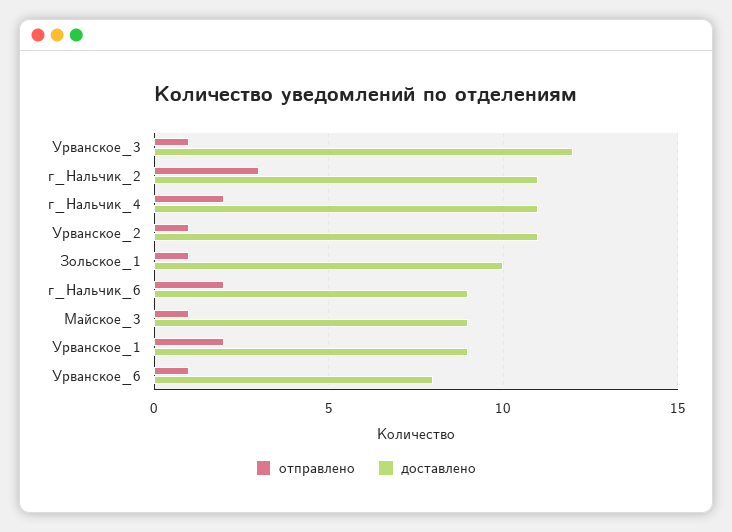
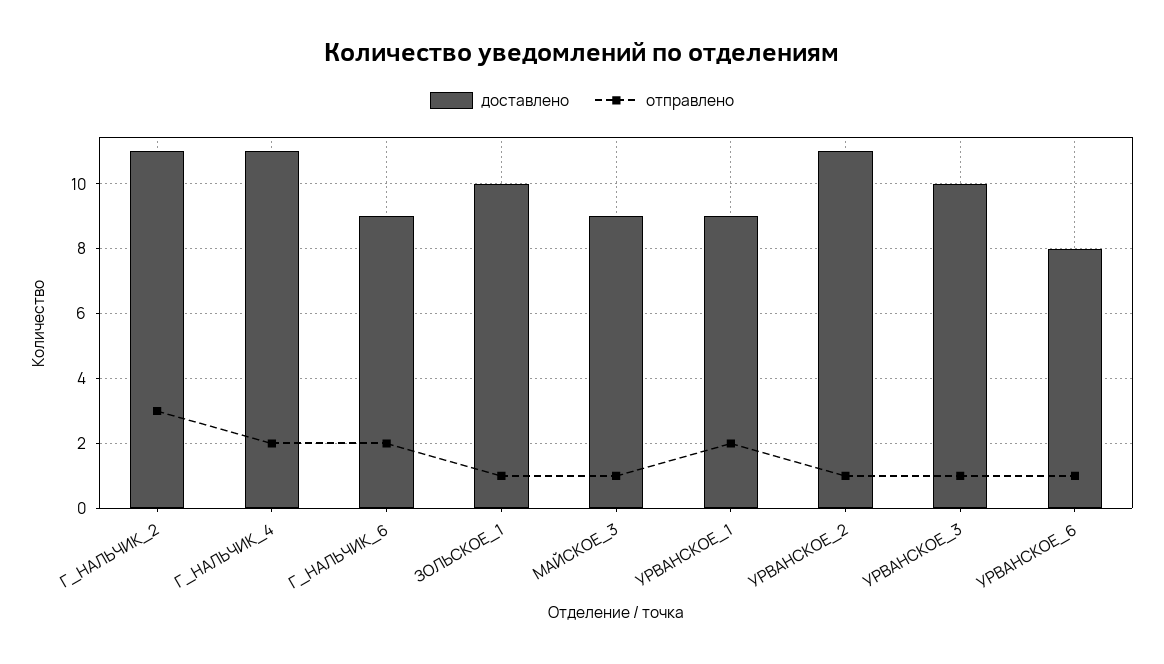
  {
    "отправлено": {
      "Урванское_3": 1,
      "г_Нальчик_2": 3,
      "г_Нальчик_4": 2,
      "Урванское_2": 1,
      "Зольское_1": 1,
      "г_Нальчик_6": 2,
      "Майское_3": 1,
      "Урванское_1": 2,
      "Урванское_6": 1
    },
    "доставлено": {
-     "Урванское_3": 12,
+     "Урванское_3": 10,
      "г_Нальчик_2": 11,
      "г_Нальчик_4": 11,
      "Урванское_2": 11,
      "Зольское_1": 10,
      "г_Нальчик_6": 9,
      "Майское_3": 9,
      "Урванское_1": 9,
      "Урванское_6": 8
    }
  }

